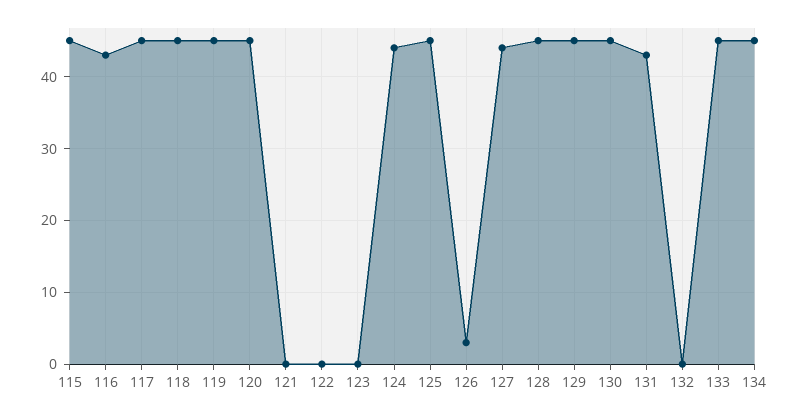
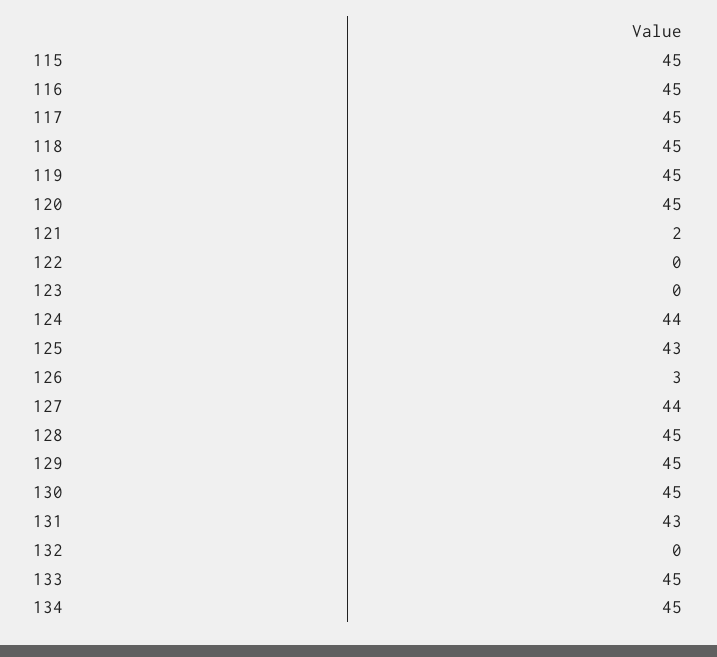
  {
    "115": 45,
-   "116": 43,
+   "116": 45,
    "117": 45,
    "118": 45,
    "119": 45,
    "120": 45,
-   "121": 0,
+   "121": 2,
    "122": 0,
    "123": 0,
    "124": 44,
-   "125": 45,
+   "125": 43,
    "126": 3,
    "127": 44,
    "128": 45,
    "129": 45,
    "130": 45,
    "131": 43,
    "132": 0,
    "133": 45,
    "134": 45
  }

